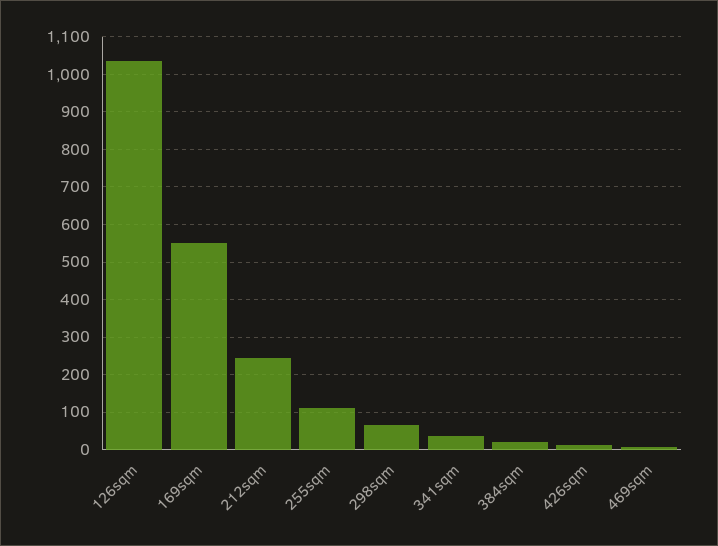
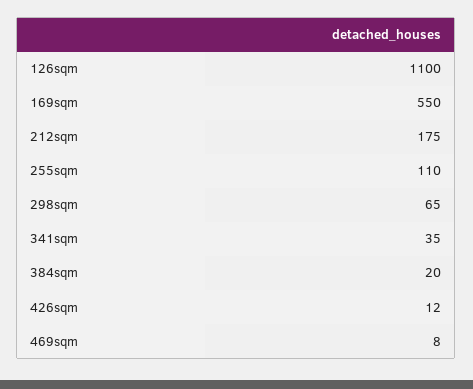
  {
-   "126sqm": 1040,
+   "126sqm": 1100,
    "169sqm": 550,
-   "212sqm": 240,
+   "212sqm": 175,
    "255sqm": 110,
    "298sqm": 65,
    "341sqm": 35,
    "384sqm": 20,
    "426sqm": 12,
    "469sqm": 8
  }

